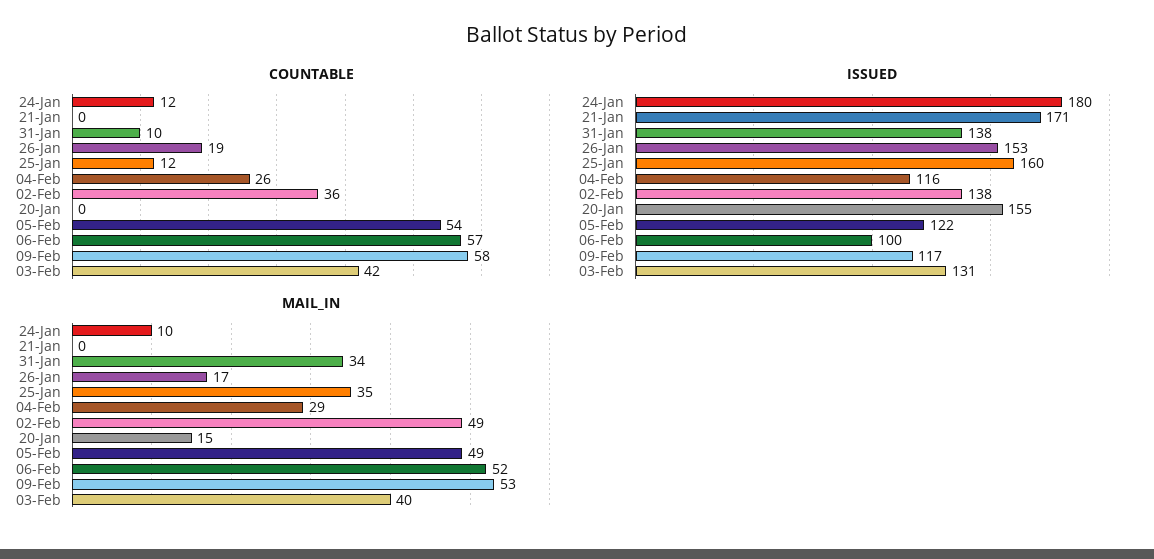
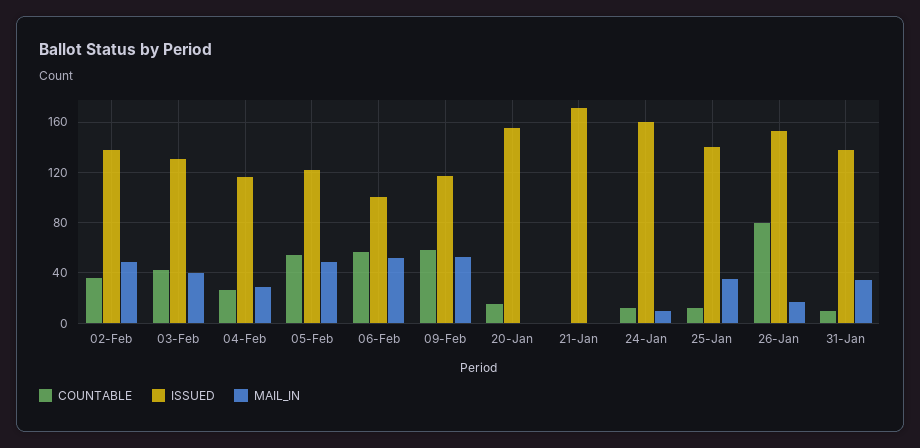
  {
    "COUNTABLE": {
      "24-Jan": 12,
      "21-Jan": 0,
      "31-Jan": 10,
-     "26-Jan": 19,
+     "26-Jan": 80,
      "25-Jan": 12,
      "04-Feb": 26,
      "02-Feb": 36,
-     "20-Jan": 0,
+     "20-Jan": 15,
      "05-Feb": 54,
      "06-Feb": 57,
      "09-Feb": 58,
      "03-Feb": 42
    },
    "ISSUED": {
-     "24-Jan": 180,
+     "24-Jan": 160,
      "21-Jan": 171,
      "31-Jan": 138,
      "26-Jan": 153,
-     "25-Jan": 160,
+     "25-Jan": 140,
      "04-Feb": 116,
      "02-Feb": 138,
      "20-Jan": 155,
      "05-Feb": 122,
      "06-Feb": 100,
      "09-Feb": 117,
      "03-Feb": 131
    },
    "MAIL_IN": {
      "24-Jan": 10,
      "21-Jan": 0,
      "31-Jan": 34,
      "26-Jan": 17,
      "25-Jan": 35,
      "04-Feb": 29,
      "02-Feb": 49,
-     "20-Jan": 15,
+     "20-Jan": 0,
      "05-Feb": 49,
      "06-Feb": 52,
      "09-Feb": 53,
      "03-Feb": 40
    }
  }

